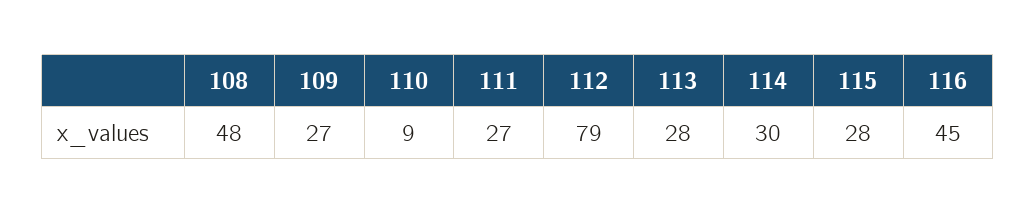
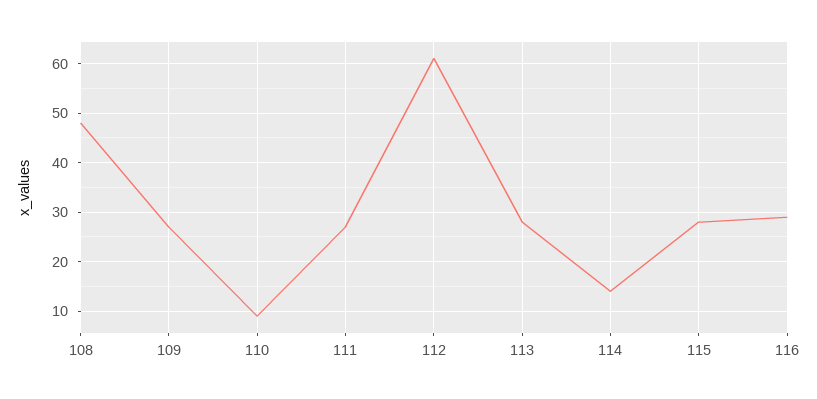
  {
    "108": 48,
    "109": 27,
    "110": 9,
    "111": 27,
-   "112": 79,
+   "112": 60,
    "113": 28,
-   "114": 30,
+   "114": 15,
    "115": 28,
-   "116": 45
+   "116": 30
  }

